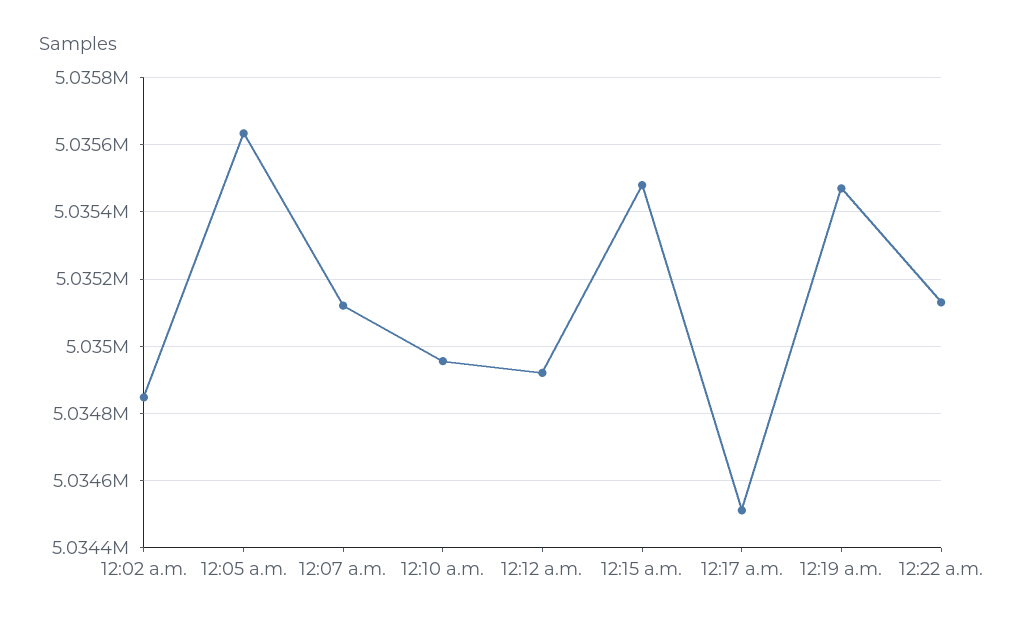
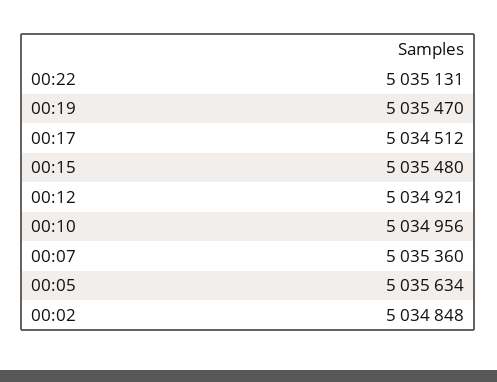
  {
    "12:02 a.m.": 5034848,
    "12:05 a.m.": 5035634,
-   "12:07 a.m.": 5035120,
+   "12:07 a.m.": 5035360,
    "12:10 a.m.": 5034956,
    "12:12 a.m.": 5034921,
    "12:15 a.m.": 5035480,
    "12:17 a.m.": 5034512,
    "12:19 a.m.": 5035470,
    "12:22 a.m.": 5035131
  }

